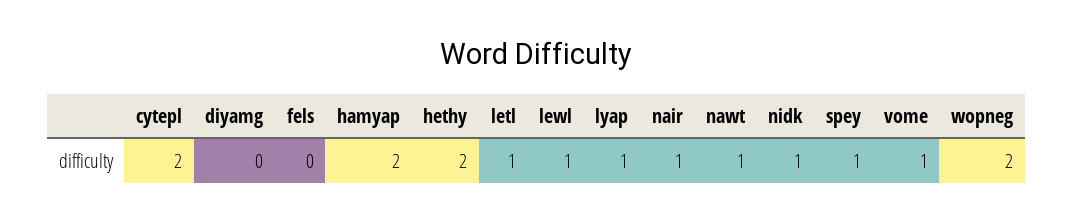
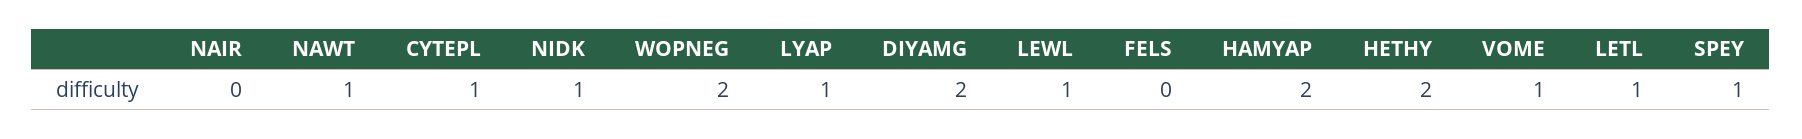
  {
-   "cytepl": 2,
+   "cytepl": 1,
-   "diyamg": 0,
+   "diyamg": 2,
    "fels": 0,
    "hamyap": 2,
    "hethy": 2,
    "letl": 1,
    "lewl": 1,
    "lyap": 1,
-   "nair": 1,
+   "nair": 0,
    "nawt": 1,
    "nidk": 1,
    "spey": 1,
    "vome": 1,
    "wopneg": 2
  }

